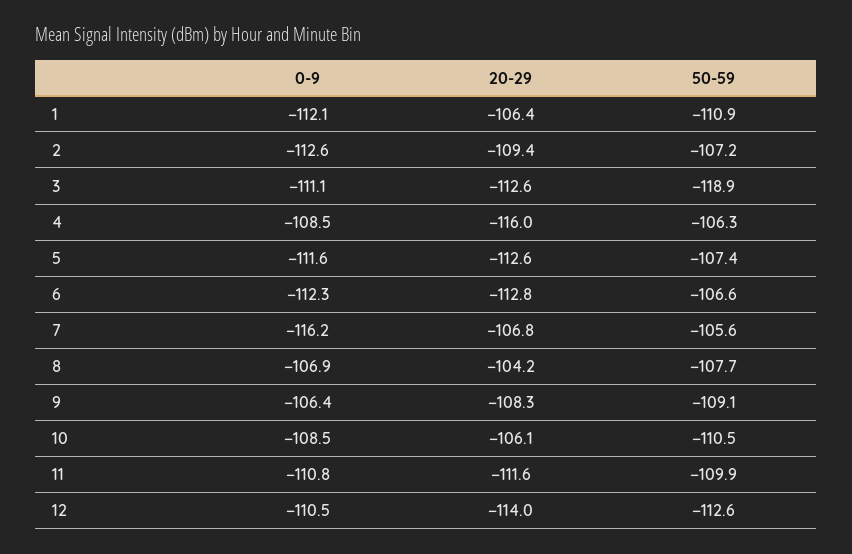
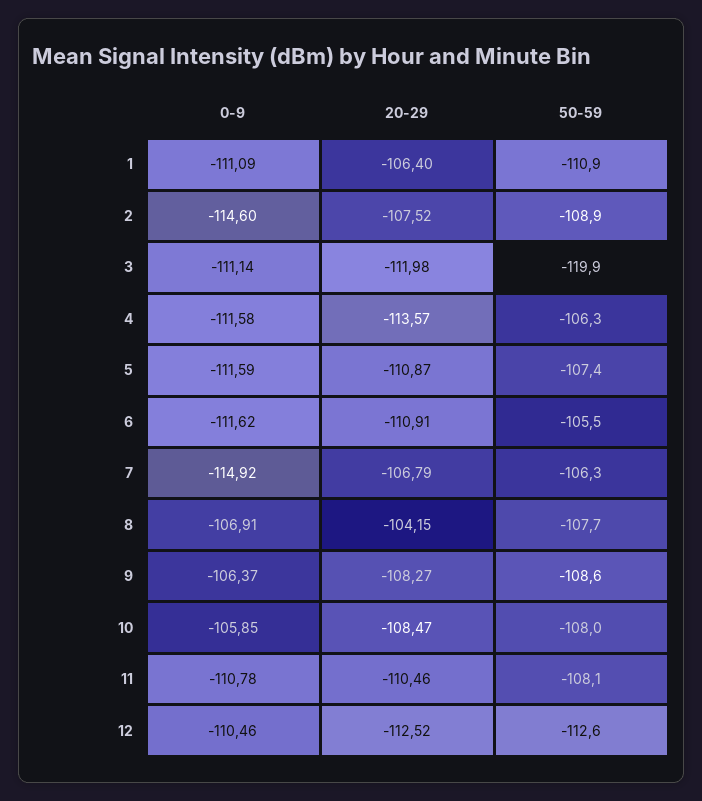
  {
    "0-9": {
-     "1": -112.1,
+     "1": -111.09,
-     "2": -112.6,
+     "2": -114.6,
      "3": -111.14,
-     "4": -108.5,
+     "4": -111.58,
      "5": -111.59,
-     "6": -112.3,
+     "6": -111.62,
-     "7": -116.2,
+     "7": -114.92,
      "8": -106.91,
      "9": -106.37,
-     "10": -108.5,
+     "10": -105.85,
      "11": -110.78,
      "12": -110.46
    },
    "20-29": {
      "1": -106.4,
-     "2": -109.4,
+     "2": -107.52,
-     "3": -112.6,
+     "3": -111.98,
-     "4": -116,
+     "4": -113.57,
-     "5": -112.6,
+     "5": -110.87,
-     "6": -112.8,
+     "6": -110.91,
      "7": -106.79,
      "8": -104.15,
      "9": -108.27,
-     "10": -106.1,
+     "10": -108.47,
-     "11": -111.6,
+     "11": -110.46,
-     "12": -114
+     "12": -112.52
    },
    "50-59": {
      "1": -110.9,
-     "2": -107.2,
+     "2": -108.9,
-     "3": -118.9,
+     "3": -119.9,
      "4": -106.3,
      "5": -107.4,
-     "6": -106.6,
+     "6": -105.5,
-     "7": -105.6,
+     "7": -106.3,
      "8": -107.7,
-     "9": -109.1,
+     "9": -108.6,
-     "10": -110.5,
+     "10": -108,
-     "11": -109.9,
+     "11": -108.1,
      "12": -112.6
    }
  }

